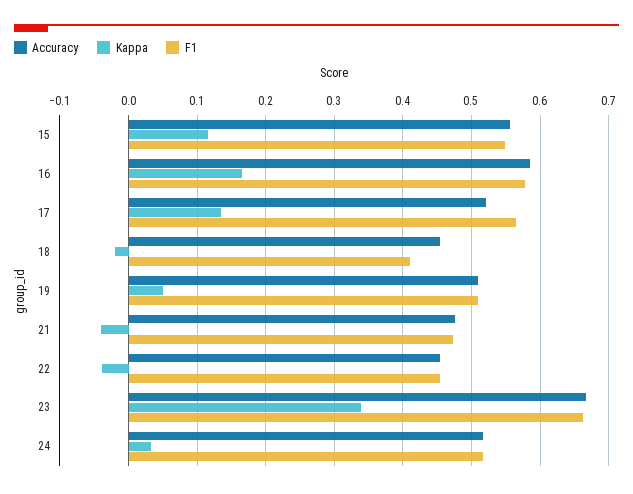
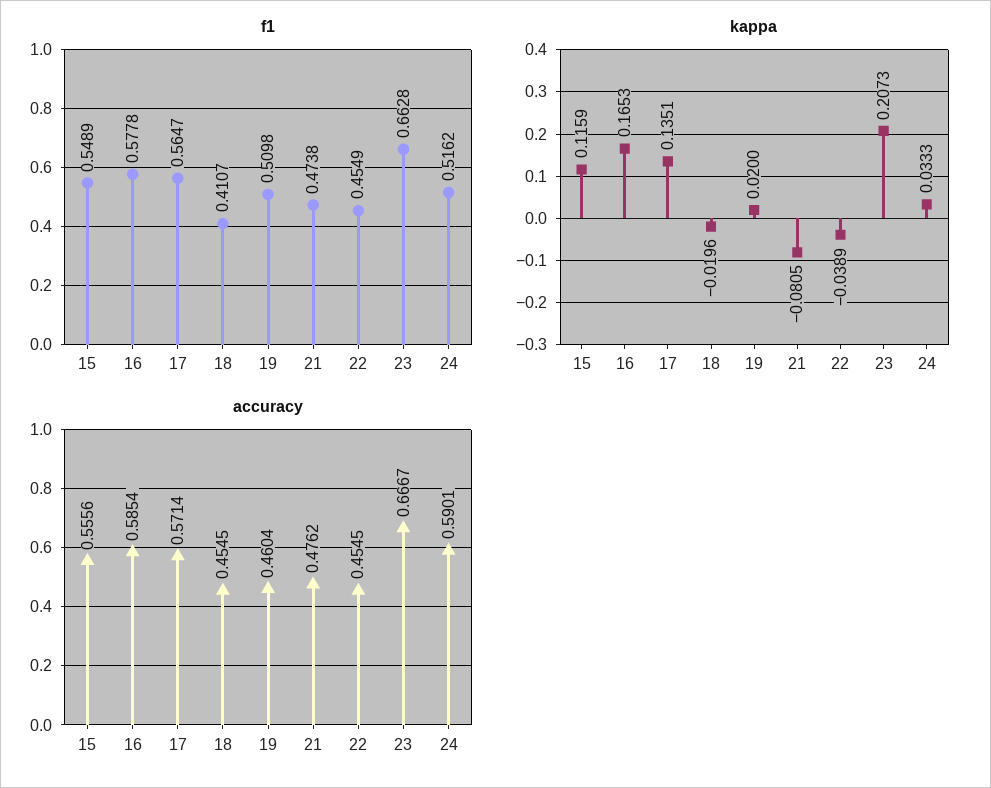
  {
    "Accuracy": {
      "15": 0.5556,
      "16": 0.5854,
-     "17": 0.52,
+     "17": 0.5714,
      "18": 0.4545,
-     "19": 0.51,
+     "19": 0.4604,
      "21": 0.4762,
      "22": 0.4545,
      "23": 0.6667,
-     "24": 0.52
+     "24": 0.5901
    },
    "Kappa": {
      "15": 0.1159,
      "16": 0.1653,
      "17": 0.1351,
      "18": -0.0196,
-     "19": 0.05,
+     "19": 0.02,
-     "21": -0.04,
+     "21": -0.0805,
      "22": -0.0389,
-     "23": 0.34,
+     "23": 0.2073,
      "24": 0.0333
    },
    "F1": {
      "15": 0.5489,
      "16": 0.5778,
      "17": 0.5647,
      "18": 0.4107,
      "19": 0.5098,
      "21": 0.4738,
      "22": 0.4549,
      "23": 0.6628,
      "24": 0.5162
    }
  }

